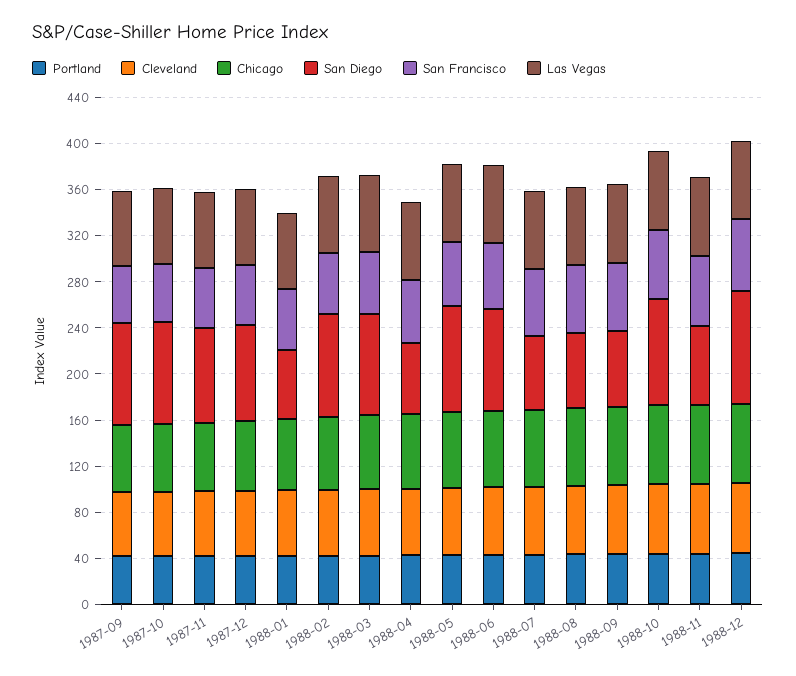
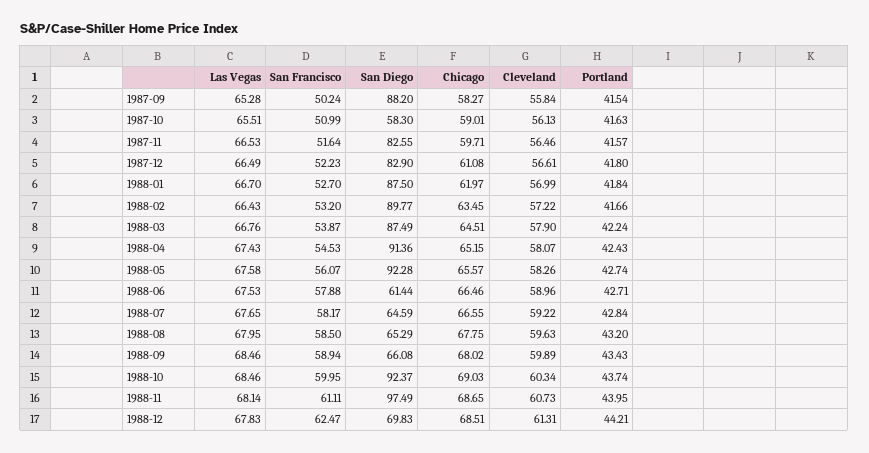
  {
    "Portland": {
      "1987-09": 41.54,
      "1987-10": 41.63,
      "1987-11": 41.57,
      "1987-12": 41.8,
      "1988-01": 41.84,
      "1988-02": 41.66,
      "1988-03": 42.24,
      "1988-04": 42.43,
      "1988-05": 42.74,
      "1988-06": 42.71,
      "1988-07": 42.84,
      "1988-08": 43.2,
      "1988-09": 43.43,
      "1988-10": 43.74,
      "1988-11": 43.95,
      "1988-12": 44.21
    },
    "Cleveland": {
      "1987-09": 55.84,
      "1987-10": 56.13,
      "1987-11": 56.46,
      "1987-12": 56.61,
      "1988-01": 56.99,
      "1988-02": 57.22,
      "1988-03": 57.9,
      "1988-04": 58.07,
      "1988-05": 58.26,
      "1988-06": 58.96,
      "1988-07": 59.22,
      "1988-08": 59.63,
      "1988-09": 59.89,
      "1988-10": 60.34,
      "1988-11": 60.73,
      "1988-12": 61.31
    },
    "Chicago": {
      "1987-09": 58.27,
      "1987-10": 59.01,
      "1987-11": 59.71,
      "1987-12": 61.08,
      "1988-01": 61.97,
      "1988-02": 63.45,
      "1988-03": 64.51,
      "1988-04": 65.15,
      "1988-05": 65.57,
      "1988-06": 66.46,
      "1988-07": 66.55,
      "1988-08": 67.75,
      "1988-09": 68.02,
      "1988-10": 69.03,
      "1988-11": 68.65,
      "1988-12": 68.51
    },
    "San Diego": {
      "1987-09": 88.2,
-     "1987-10": 90,
+     "1987-10": 58.3,
      "1987-11": 82.55,
      "1987-12": 82.9,
-     "1988-01": 60,
+     "1988-01": 87.5,
      "1988-02": 89.77,
      "1988-03": 87.49,
-     "1988-04": 60,
+     "1988-04": 91.36,
      "1988-05": 92.28,
-     "1988-06": 90,
+     "1988-06": 61.44,
      "1988-07": 64.59,
      "1988-08": 65.29,
      "1988-09": 66.08,
      "1988-10": 92.37,
-     "1988-11": 70,
+     "1988-11": 97.49,
-     "1988-12": 100
+     "1988-12": 69.83
    },
    "San Francisco": {
      "1987-09": 50.24,
      "1987-10": 50.99,
      "1987-11": 51.64,
      "1987-12": 52.23,
      "1988-01": 52.7,
      "1988-02": 53.2,
      "1988-03": 53.87,
      "1988-04": 54.53,
      "1988-05": 56.07,
      "1988-06": 57.88,
      "1988-07": 58.17,
      "1988-08": 58.5,
      "1988-09": 58.94,
      "1988-10": 59.95,
      "1988-11": 61.11,
      "1988-12": 62.47
    },
    "Las Vegas": {
      "1987-09": 65.28,
      "1987-10": 65.51,
      "1987-11": 66.53,
      "1987-12": 66.49,
      "1988-01": 66.7,
      "1988-02": 66.43,
      "1988-03": 66.76,
      "1988-04": 67.43,
      "1988-05": 67.58,
      "1988-06": 67.53,
      "1988-07": 67.65,
      "1988-08": 67.95,
      "1988-09": 68.46,
      "1988-10": 68.46,
      "1988-11": 68.14,
      "1988-12": 67.83
    }
  }

